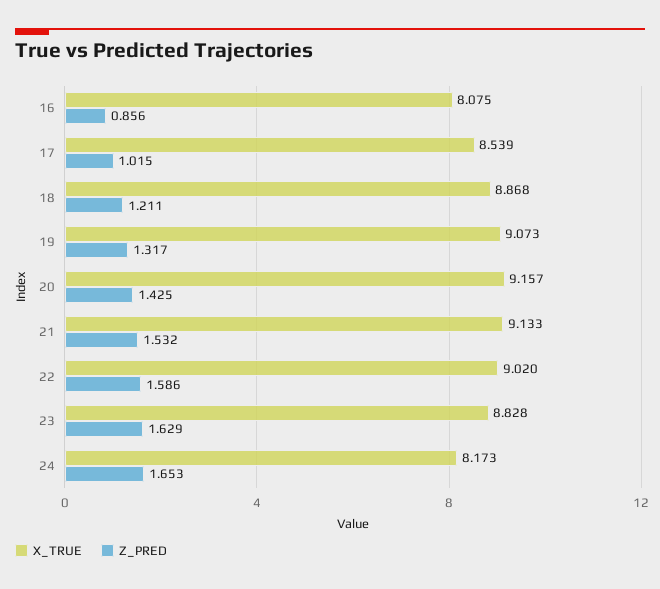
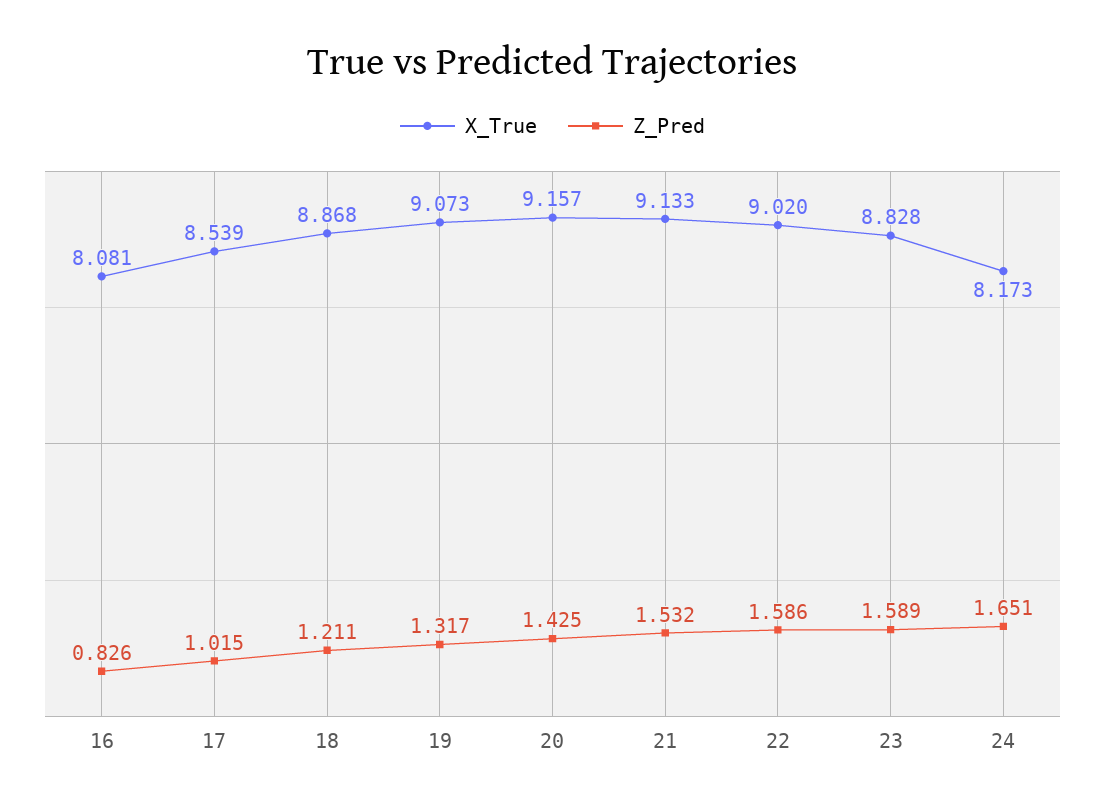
  {
    "X_TRUE": {
-     "16": 8.075,
+     "16": 8.081,
      "17": 8.539,
      "18": 8.868,
      "19": 9.073,
      "20": 9.157,
      "21": 9.133,
      "22": 9.02,
      "23": 8.828,
      "24": 8.173
    },
    "Z_PRED": {
-     "16": 0.856,
+     "16": 0.826,
      "17": 1.015,
      "18": 1.211,
      "19": 1.317,
      "20": 1.425,
      "21": 1.532,
      "22": 1.586,
-     "23": 1.629,
+     "23": 1.589,
-     "24": 1.653
+     "24": 1.651
    }
  }

